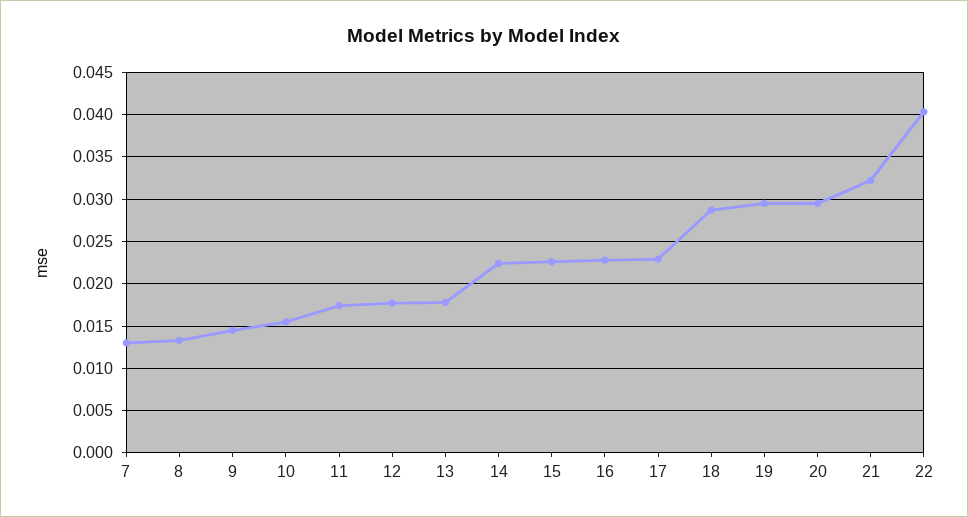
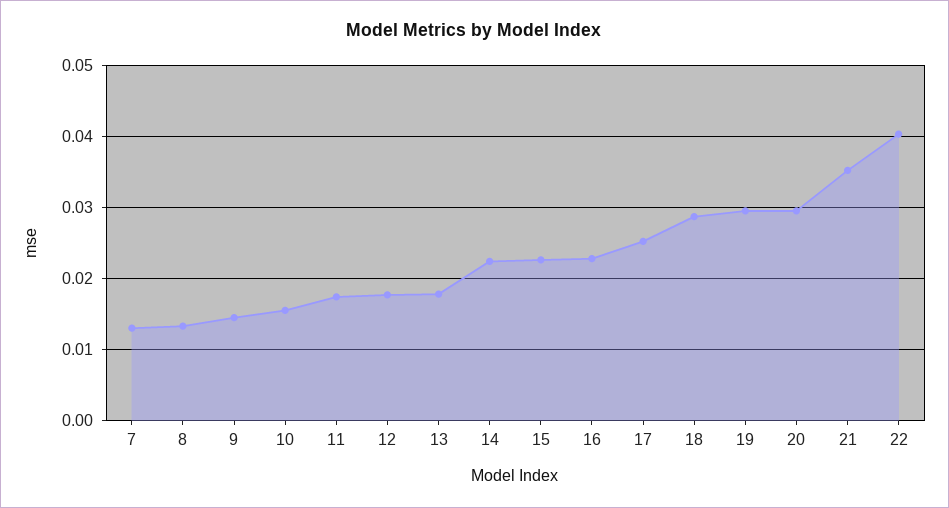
  {
    "7": 0.013,
    "8": 0.013,
    "9": 0.015,
    "10": 0.016,
    "11": 0.017,
    "12": 0.018,
    "13": 0.018,
    "14": 0.022,
    "15": 0.023,
    "16": 0.023,
-   "17": 0.023,
+   "17": 0.025,
    "18": 0.029,
    "19": 0.03,
    "20": 0.03,
-   "21": 0.032,
+   "21": 0.035,
    "22": 0.04
  }

